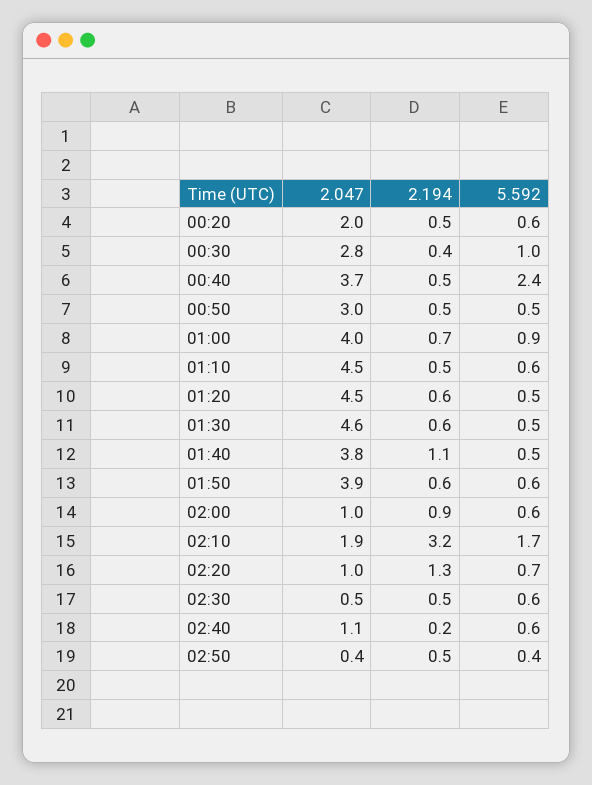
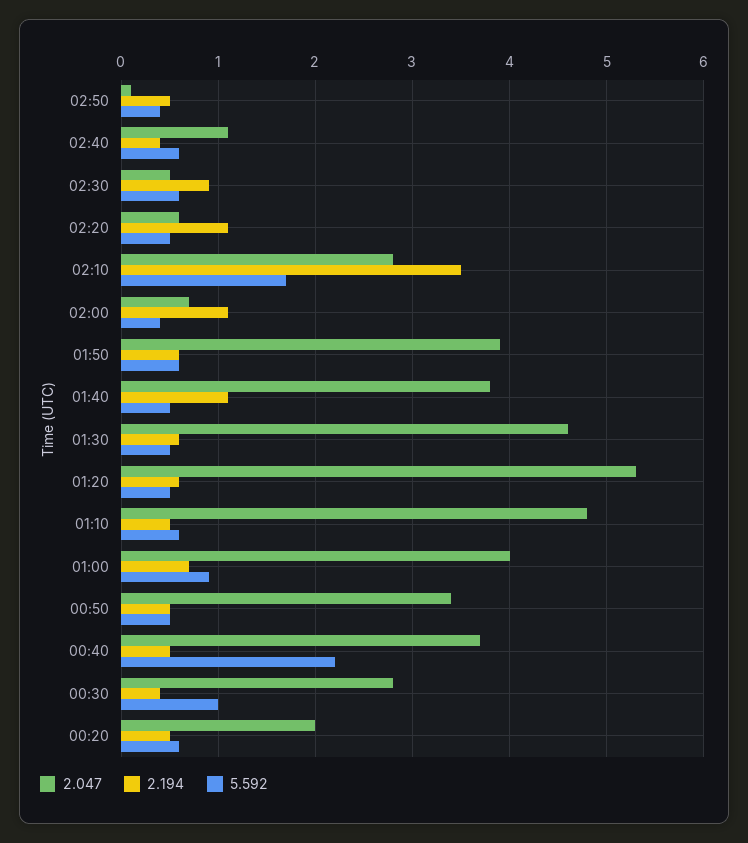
  {
    "2.047": {
      "00:20": 2,
      "00:30": 2.8,
      "00:40": 3.7,
-     "00:50": 3,
+     "00:50": 3.4,
      "01:00": 4,
-     "01:10": 4.5,
+     "01:10": 4.8,
-     "01:20": 4.5,
+     "01:20": 5.3,
      "01:30": 4.6,
      "01:40": 3.8,
      "01:50": 3.9,
-     "02:00": 1,
+     "02:00": 0.7,
-     "02:10": 1.9,
+     "02:10": 2.8,
-     "02:20": 1,
+     "02:20": 0.6,
      "02:30": 0.5,
      "02:40": 1.1,
-     "02:50": 0.4
+     "02:50": 0.1
    },
    "2.194": {
      "00:20": 0.5,
      "00:30": 0.4,
      "00:40": 0.5,
      "00:50": 0.5,
      "01:00": 0.7,
      "01:10": 0.5,
      "01:20": 0.6,
      "01:30": 0.6,
      "01:40": 1.1,
      "01:50": 0.6,
-     "02:00": 0.9,
+     "02:00": 1.1,
-     "02:10": 3.2,
+     "02:10": 3.5,
-     "02:20": 1.3,
+     "02:20": 1.1,
-     "02:30": 0.5,
+     "02:30": 0.9,
-     "02:40": 0.2,
+     "02:40": 0.4,
      "02:50": 0.5
    },
    "5.592": {
      "00:20": 0.6,
      "00:30": 1,
-     "00:40": 2.4,
+     "00:40": 2.2,
      "00:50": 0.5,
      "01:00": 0.9,
      "01:10": 0.6,
      "01:20": 0.5,
      "01:30": 0.5,
      "01:40": 0.5,
      "01:50": 0.6,
-     "02:00": 0.6,
+     "02:00": 0.4,
      "02:10": 1.7,
-     "02:20": 0.7,
+     "02:20": 0.5,
      "02:30": 0.6,
      "02:40": 0.6,
      "02:50": 0.4
    }
  }

